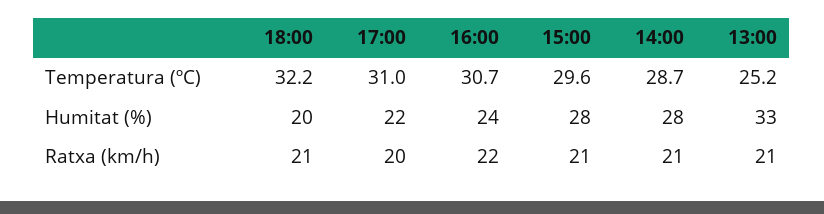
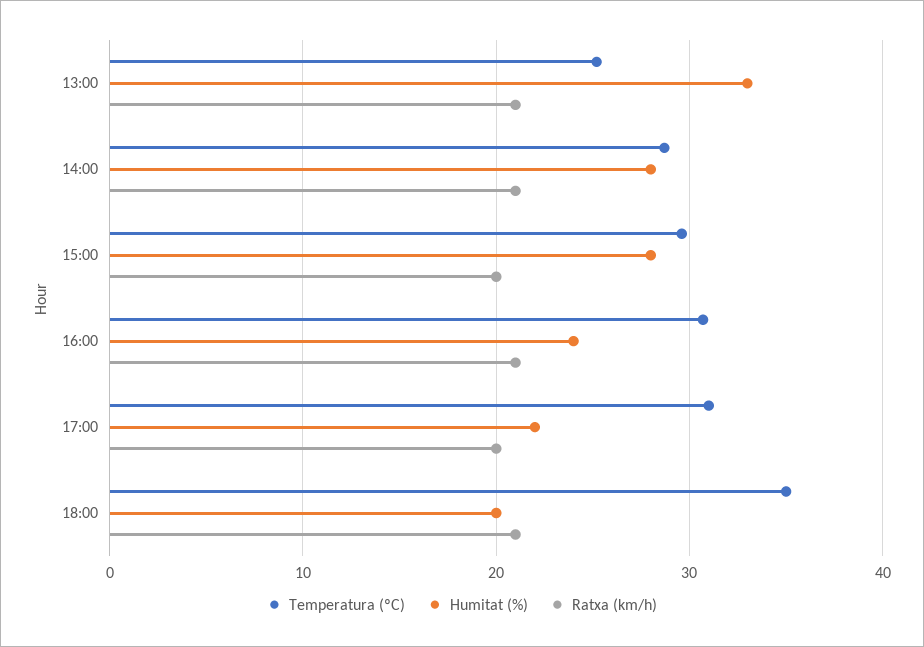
  {
    "Temperatura (ºC)": {
-     "18:00": 32.2,
+     "18:00": 35,
      "17:00": 31,
      "16:00": 30.7,
      "15:00": 29.6,
      "14:00": 28.7,
      "13:00": 25.2
    },
    "Humitat (%)": {
      "18:00": 20,
      "17:00": 22,
      "16:00": 24,
      "15:00": 28,
      "14:00": 28,
      "13:00": 33
    },
    "Ratxa (km/h)": {
      "18:00": 21,
      "17:00": 20,
-     "16:00": 22,
+     "16:00": 21,
-     "15:00": 21,
+     "15:00": 20,
      "14:00": 21,
      "13:00": 21
    }
  }

